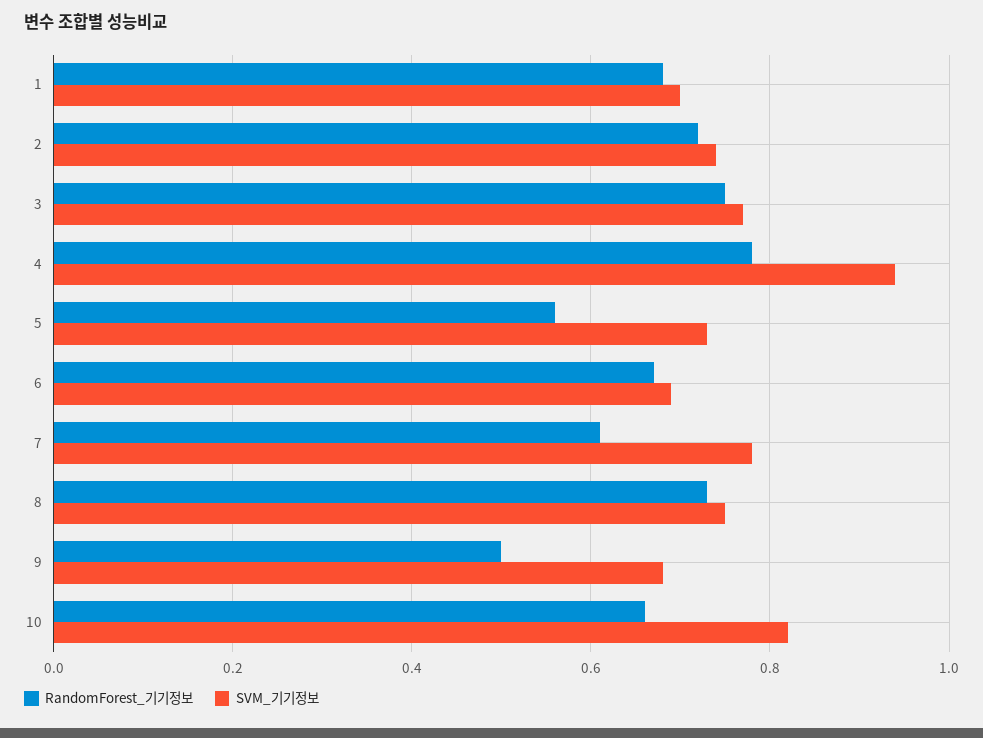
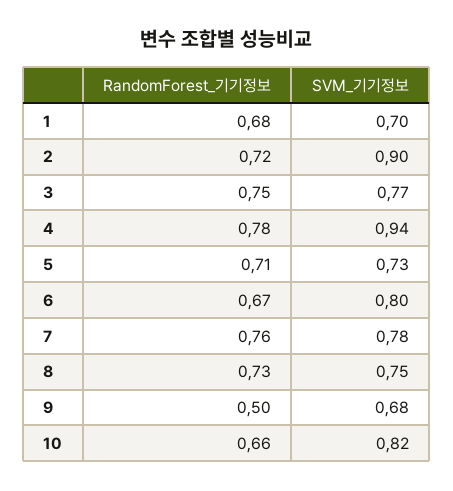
  {
    "RandomForest_기기정보": {
      "1": 0.68,
      "2": 0.72,
      "3": 0.75,
      "4": 0.78,
-     "5": 0.55,
+     "5": 0.71,
      "6": 0.67,
-     "7": 0.6,
+     "7": 0.76,
      "8": 0.73,
      "9": 0.5,
      "10": 0.66
    },
    "SVM_기기정보": {
      "1": 0.7,
-     "2": 0.75,
+     "2": 0.9,
      "3": 0.77,
      "4": 0.94,
      "5": 0.73,
-     "6": 0.7,
+     "6": 0.8,
      "7": 0.78,
      "8": 0.75,
      "9": 0.68,
      "10": 0.82
    }
  }

